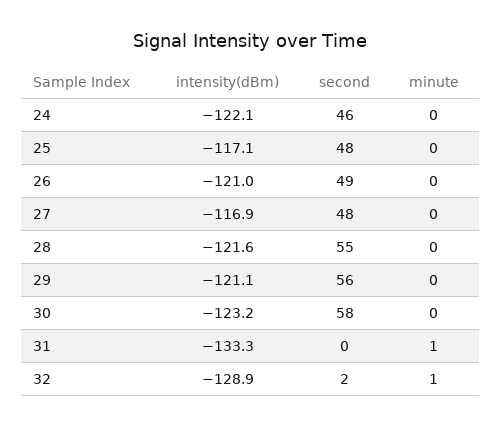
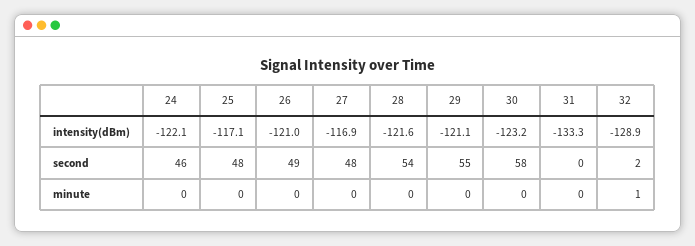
  {
    "intensity(dBm)": {
      "24": -122.1,
      "25": -117.1,
      "26": -121,
      "27": -116.9,
      "28": -121.6,
      "29": -121.1,
      "30": -123.2,
      "31": -133.3,
      "32": -128.9
    },
    "second": {
      "24": 46,
      "25": 48,
      "26": 49,
      "27": 48,
-     "28": 55,
+     "28": 54,
-     "29": 56,
+     "29": 55,
      "30": 58,
      "31": 0,
      "32": 2
    },
    "minute": {
      "24": 0,
      "25": 0,
      "26": 0,
      "27": 0,
      "28": 0,
      "29": 0,
      "30": 0,
-     "31": 1,
+     "31": 0,
      "32": 1
    }
  }

